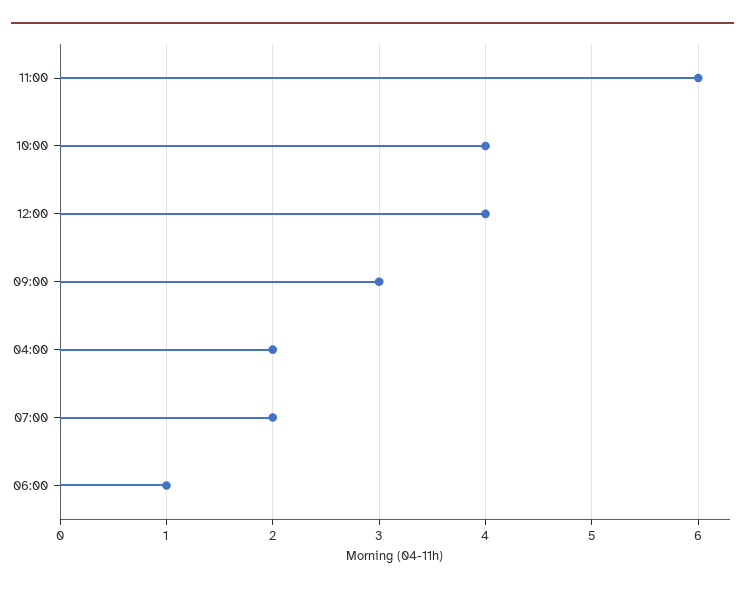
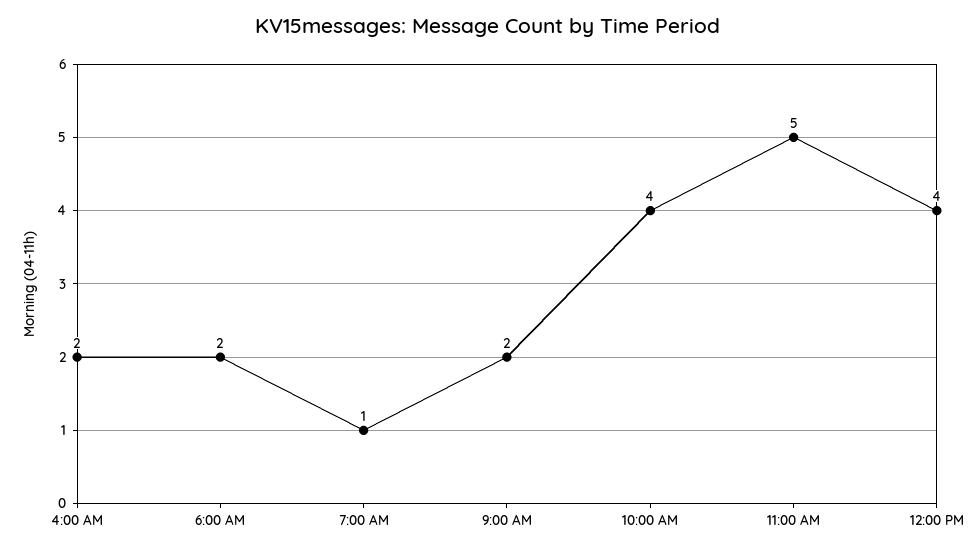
  {
-   "11:00": 6,
+   "11:00": 5,
    "10:00": 4,
    "12:00": 4,
-   "09:00": 3,
+   "09:00": 2,
    "04:00": 2,
-   "07:00": 2,
+   "07:00": 1,
-   "06:00": 1
+   "06:00": 2
  }

